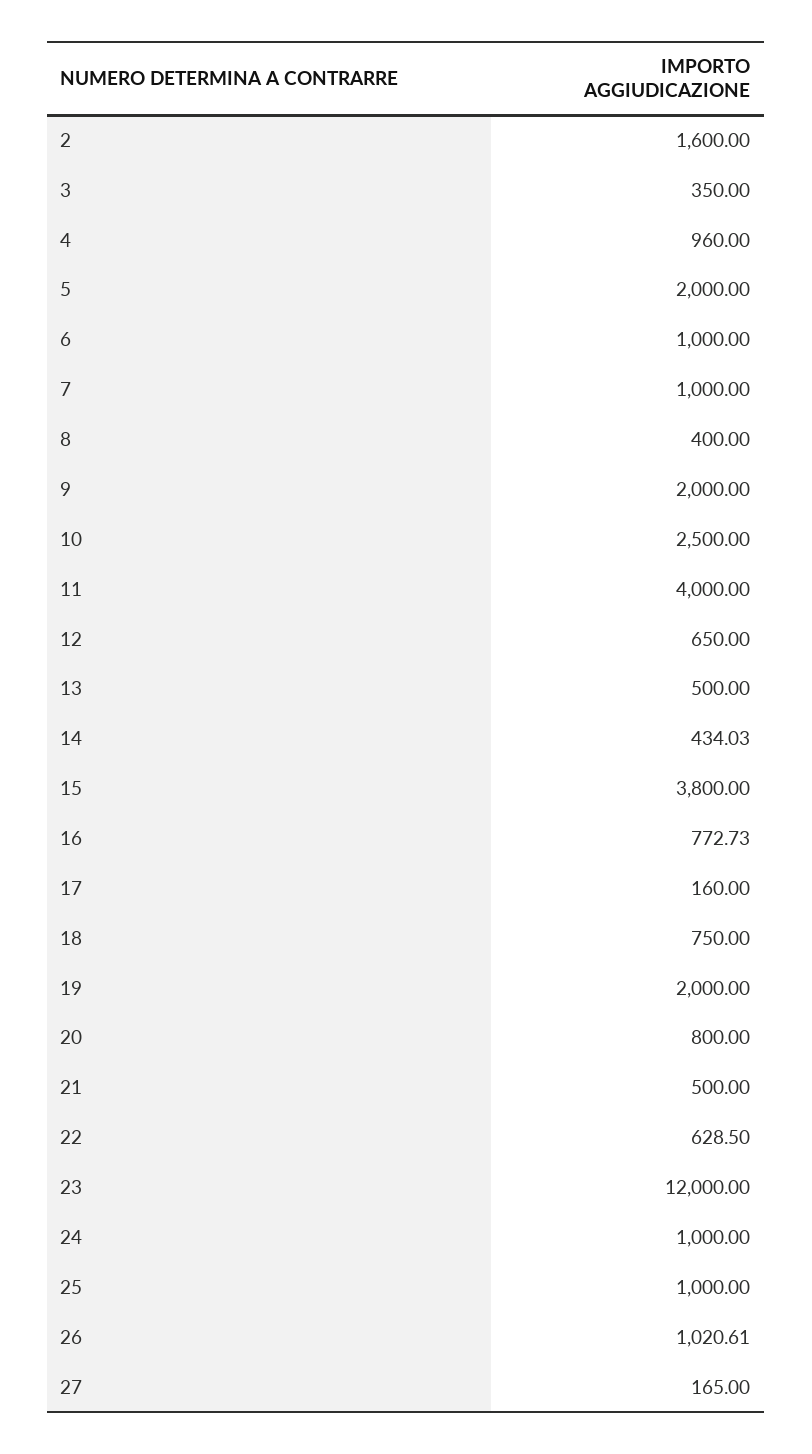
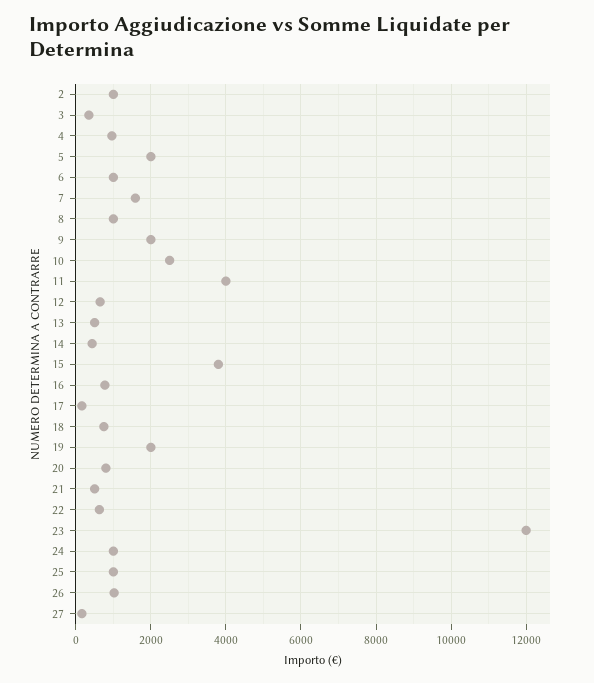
  {
-   "2": 1600,
+   "2": 1000,
    "3": 350,
    "4": 960,
    "5": 2000,
    "6": 1000,
-   "7": 1000,
+   "7": 1600,
-   "8": 400,
+   "8": 1000,
    "9": 2000,
    "10": 2500,
    "11": 4000,
    "12": 650,
    "13": 500,
    "14": 434.03,
    "15": 3800,
    "16": 772.73,
    "17": 160,
    "18": 750,
    "19": 2000,
    "20": 800,
    "21": 500,
    "22": 628.5,
    "23": 12000,
    "24": 1000,
    "25": 1000,
    "26": 1020.61,
    "27": 165
  }

